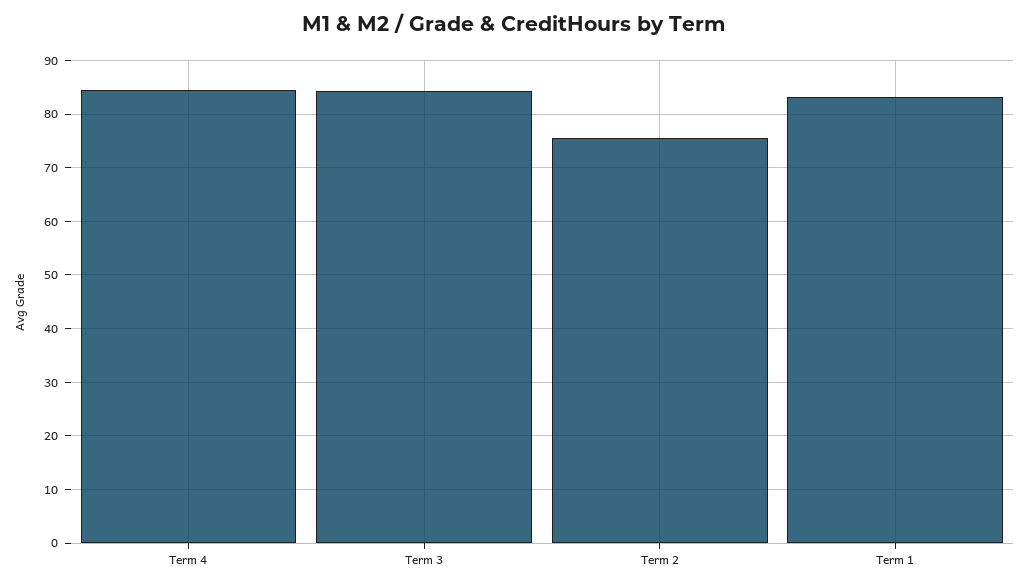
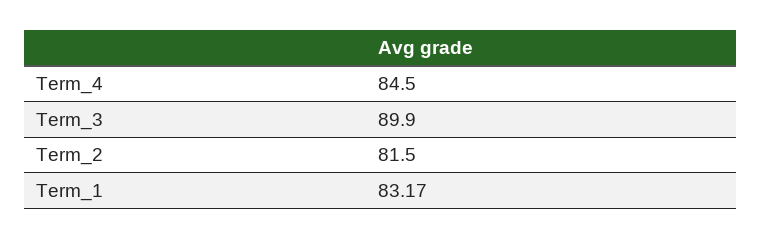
  {
    "Term 4": 84.5,
-   "Term 3": 84,
+   "Term 3": 89.9,
-   "Term 2": 76,
+   "Term 2": 81.5,
    "Term 1": 83.17
  }

